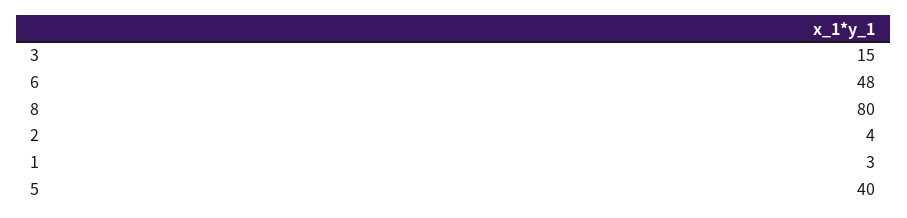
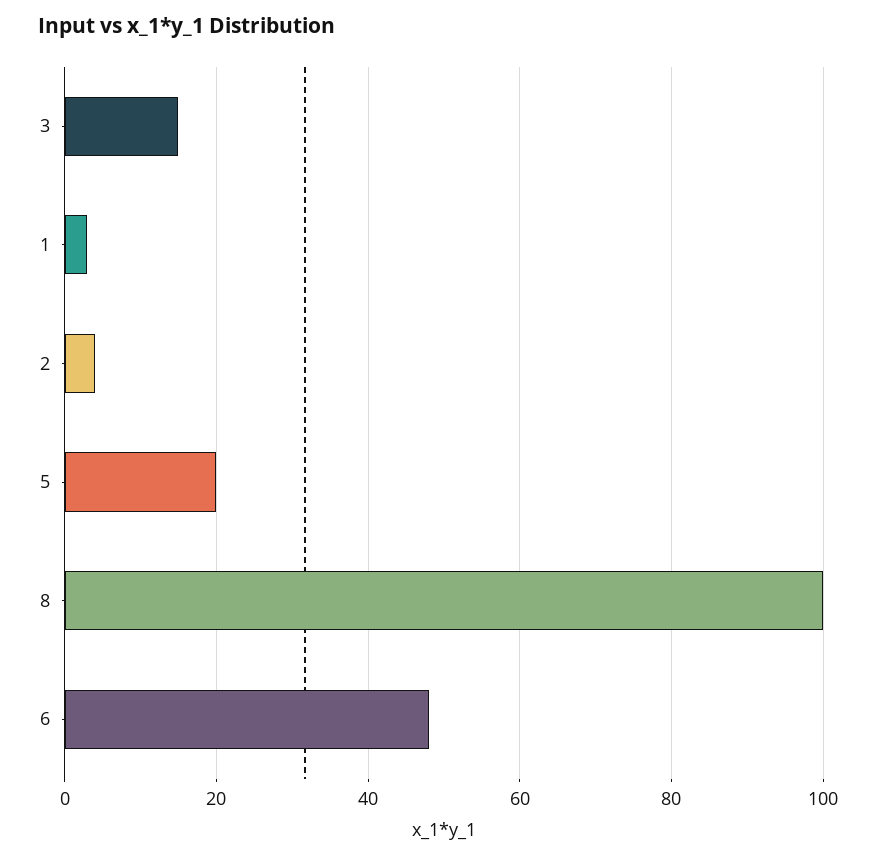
  {
    "3": 15,
    "6": 48,
-   "8": 80,
+   "8": 100,
    "2": 4,
    "1": 3,
-   "5": 40
+   "5": 20
  }

